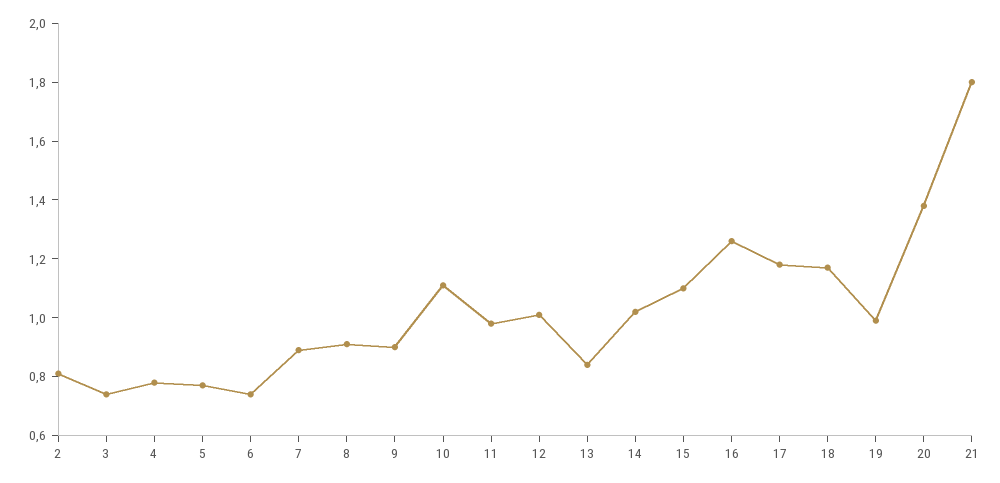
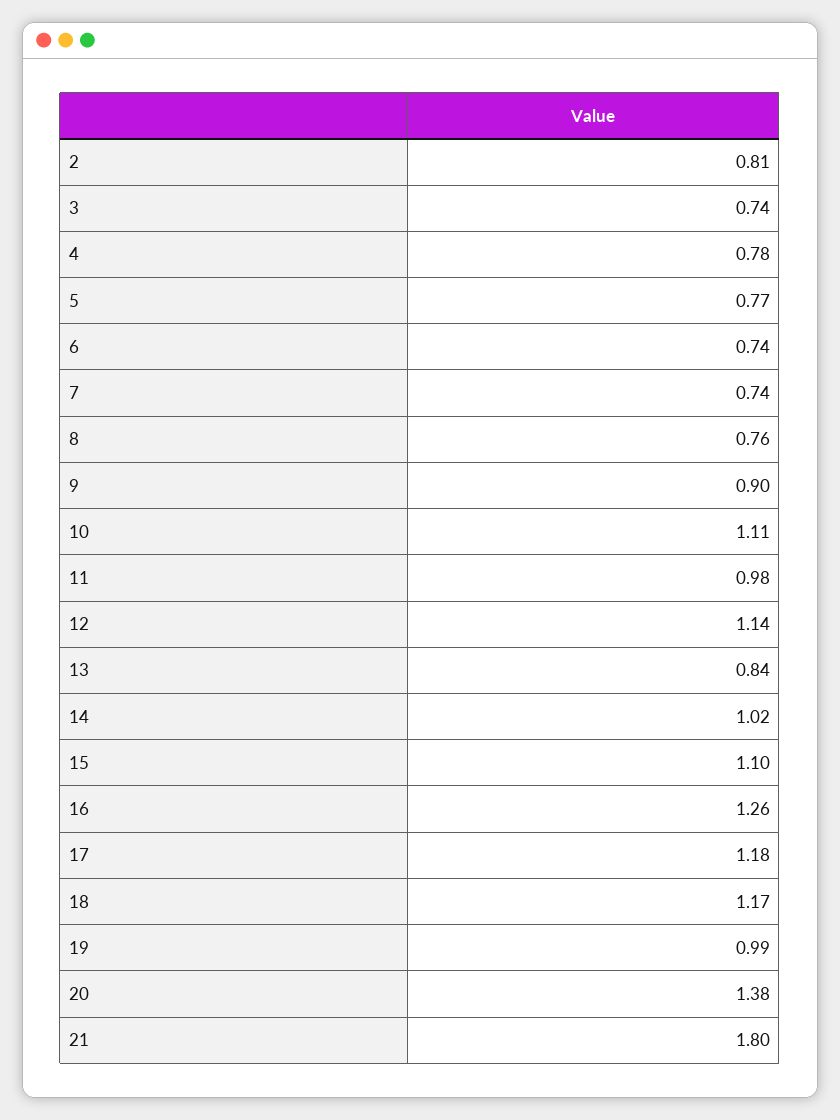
  {
    "2": 0.81,
    "3": 0.74,
    "4": 0.78,
    "5": 0.77,
    "6": 0.74,
-   "7": 0.9,
+   "7": 0.74,
-   "8": 0.9,
+   "8": 0.76,
    "9": 0.9,
    "10": 1.11,
    "11": 0.98,
-   "12": 1,
+   "12": 1.14,
    "13": 0.84,
    "14": 1.02,
    "15": 1.1,
    "16": 1.26,
    "17": 1.18,
    "18": 1.17,
    "19": 0.99,
    "20": 1.38,
    "21": 1.8
  }

